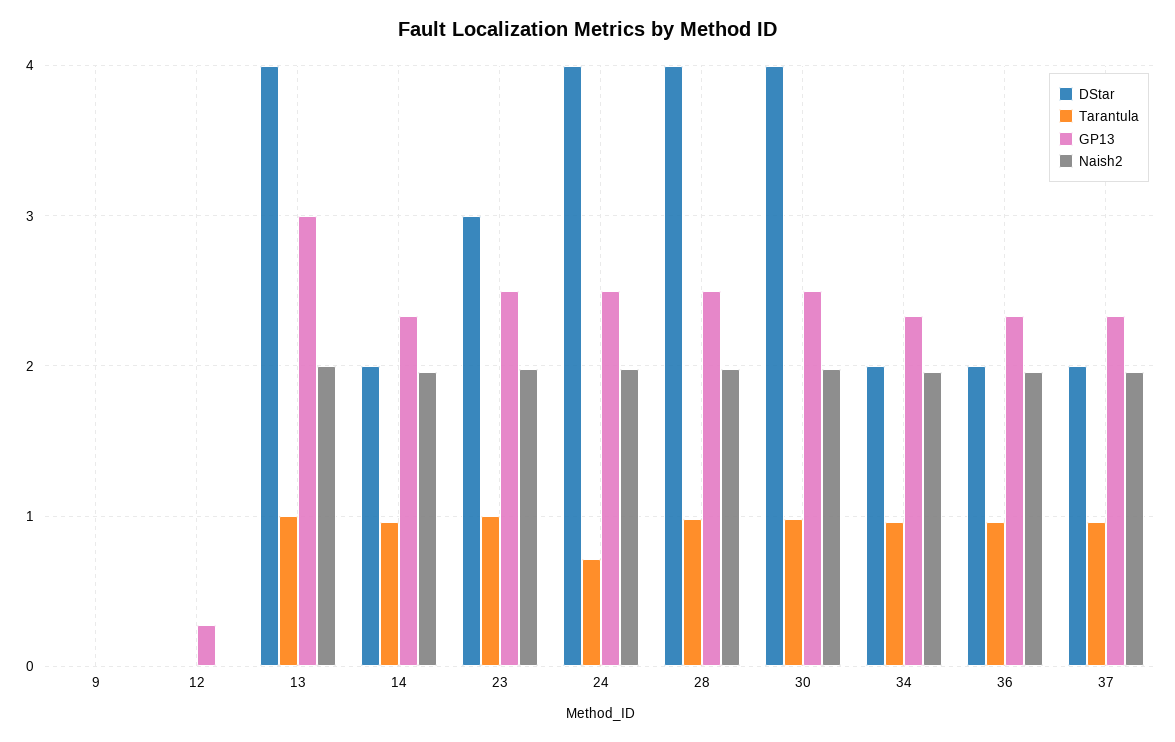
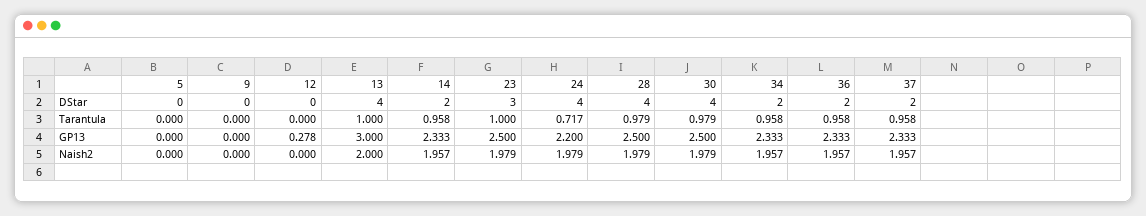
  {
    "DStar": {
      "9": 0,
      "12": 0,
      "13": 4,
      "14": 2,
      "23": 3,
      "24": 4,
      "28": 4,
      "30": 4,
      "34": 2,
      "36": 2,
-     "37": 2
+     "37": 2,
+     "5": 0
    },
    "Tarantula": {
      "9": 0,
      "12": 0,
      "13": 1,
      "14": 0.958,
      "23": 1,
      "24": 0.717,
      "28": 0.979,
      "30": 0.979,
      "34": 0.958,
      "36": 0.958,
-     "37": 0.958
+     "37": 0.958,
+     "5": 0
    },
    "GP13": {
      "9": 0,
      "12": 0.278,
      "13": 3,
      "14": 2.333,
      "23": 2.5,
-     "24": 2.5,
+     "24": 2.2,
      "28": 2.5,
      "30": 2.5,
      "34": 2.333,
      "36": 2.333,
-     "37": 2.333
+     "37": 2.333,
+     "5": 0
    },
    "Naish2": {
      "9": 0,
      "12": 0,
      "13": 2,
      "14": 1.957,
      "23": 1.979,
      "24": 1.979,
      "28": 1.979,
      "30": 1.979,
      "34": 1.957,
      "36": 1.957,
-     "37": 1.957
+     "37": 1.957,
+     "5": 0
    }
  }

